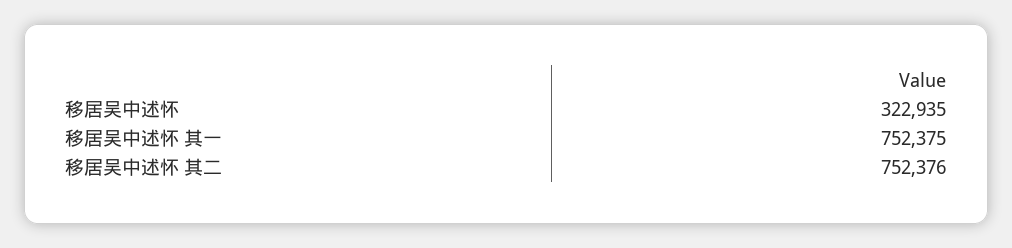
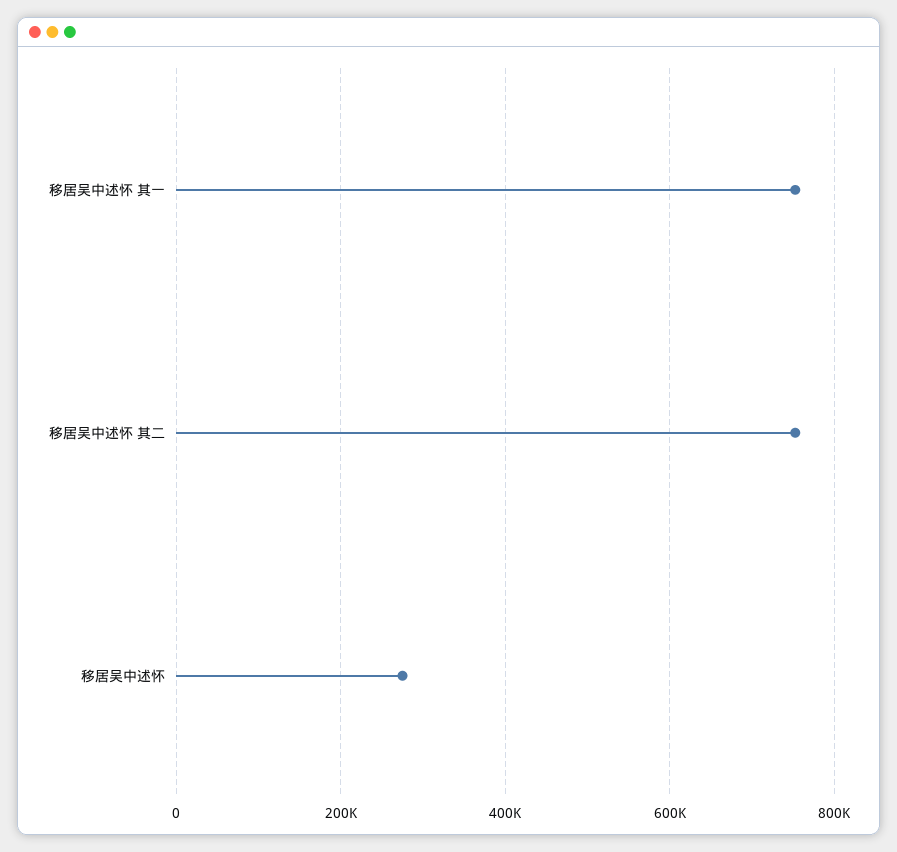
  {
-   "移居吴中述怀": 322935,
+   "移居吴中述怀": 280000,
    "移居吴中述怀 其一": 752375,
    "移居吴中述怀 其二": 752376
  }

